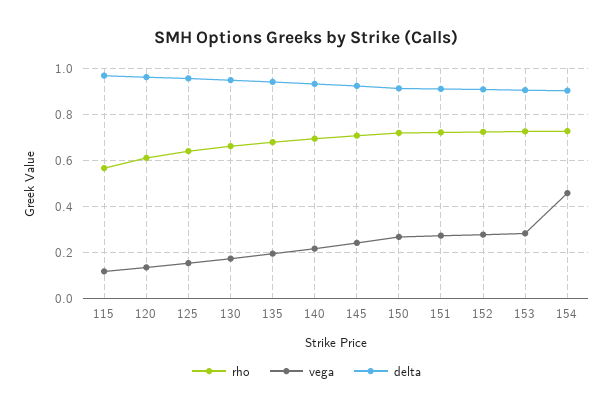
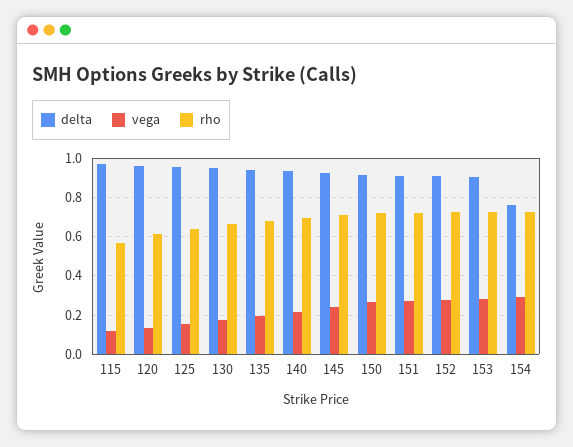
  {
    "rho": {
      "115": 0.55,
      "120": 0.6,
      "125": 0.65,
      "130": 0.65,
      "135": 0.7,
      "140": 0.7,
      "145": 0.7,
      "150": 0.7,
      "151": 0.7,
      "152": 0.7,
      "153": 0.75,
      "154": 0.75
    },
    "vega": {
      "115": 0.1,
      "120": 0.15,
      "125": 0.15,
      "130": 0.15,
      "135": 0.2,
      "140": 0.2,
      "145": 0.25,
      "150": 0.25,
      "151": 0.25,
      "152": 0.3,
      "153": 0.3,
-     "154": 0.45
+     "154": 0.3
    },
    "delta": {
      "115": 0.95,
      "120": 0.95,
      "125": 0.95,
      "130": 0.95,
      "135": 0.95,
      "140": 0.95,
      "145": 0.9,
      "150": 0.9,
      "151": 0.9,
      "152": 0.9,
      "153": 0.9,
-     "154": 0.9
+     "154": 0.75
    }
  }

